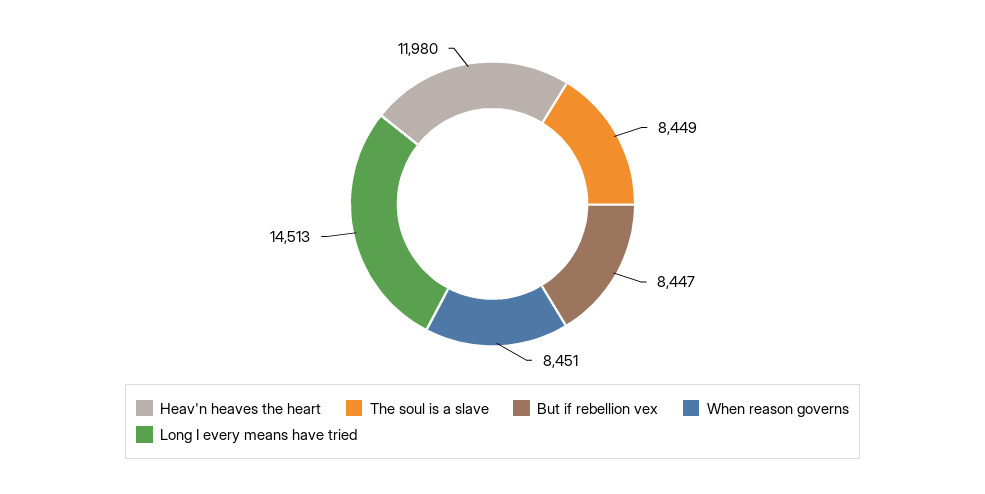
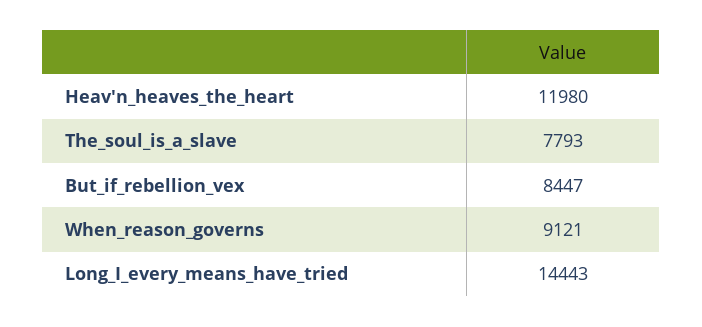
  {
    "Heav'n heaves the heart": 11980,
-   "The soul is a slave": 8449,
+   "The soul is a slave": 7793,
    "But if rebellion vex": 8447,
-   "When reason governs": 8451,
+   "When reason governs": 9121,
-   "Long I every means have tried": 14513
+   "Long I every means have tried": 14443
  }

